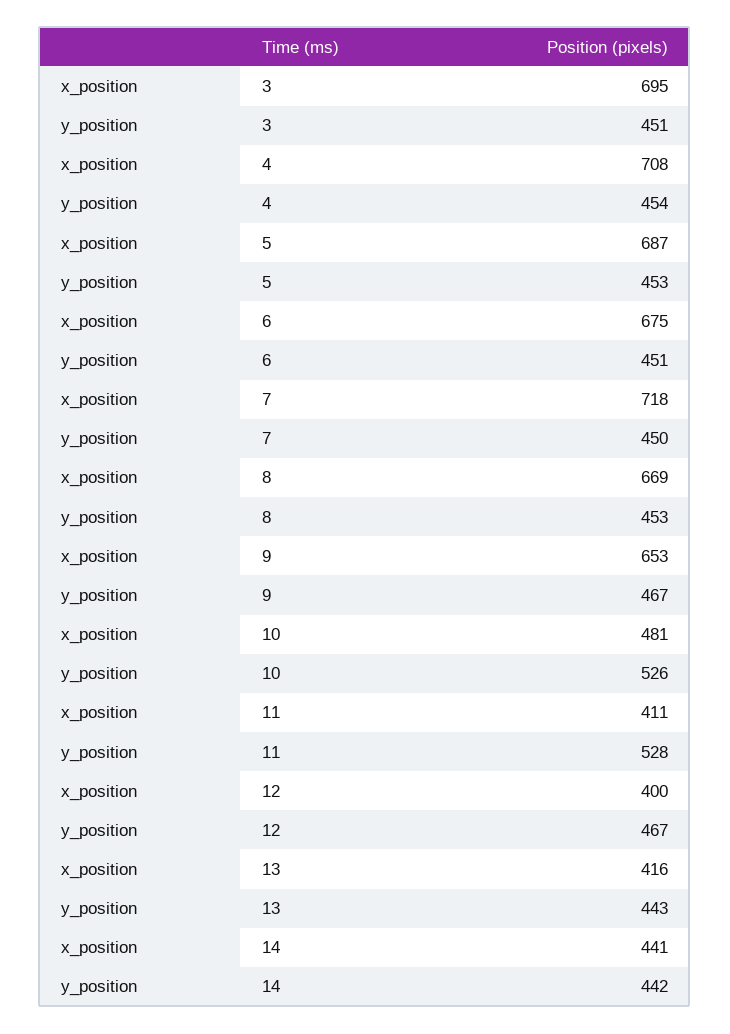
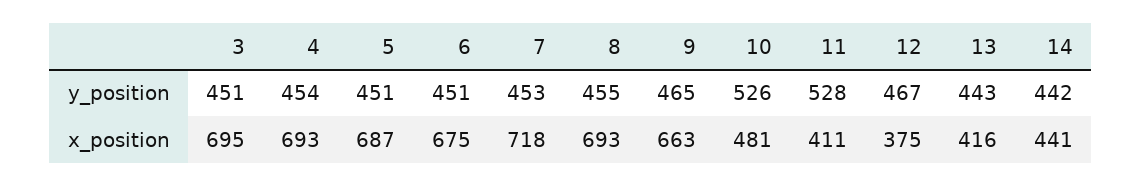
  {
    "x_position": {
      "3": 695,
-     "4": 708,
+     "4": 693,
      "5": 687,
      "6": 675,
      "7": 718,
-     "8": 669,
+     "8": 693,
-     "9": 653,
+     "9": 663,
      "10": 481,
      "11": 411,
-     "12": 400,
+     "12": 375,
      "13": 416,
      "14": 441
    },
    "y_position": {
      "3": 451,
      "4": 454,
-     "5": 453,
+     "5": 451,
      "6": 451,
-     "7": 450,
+     "7": 453,
-     "8": 453,
+     "8": 455,
-     "9": 467,
+     "9": 465,
      "10": 526,
      "11": 528,
      "12": 467,
      "13": 443,
      "14": 442
    }
  }

